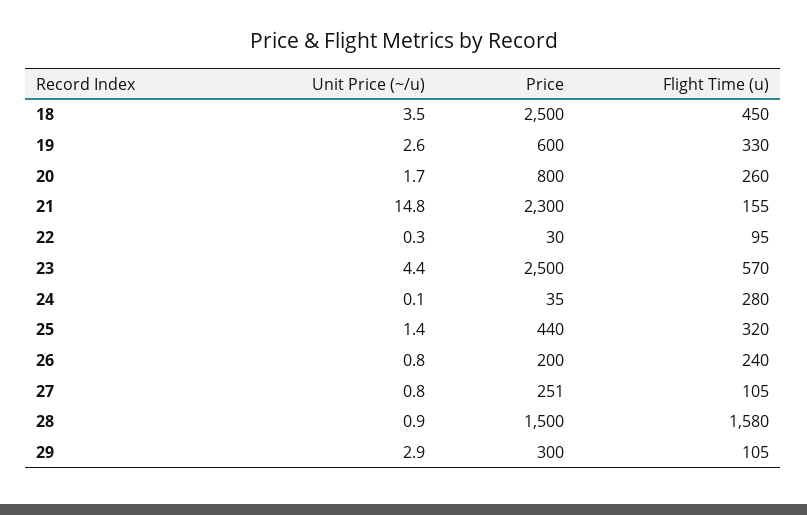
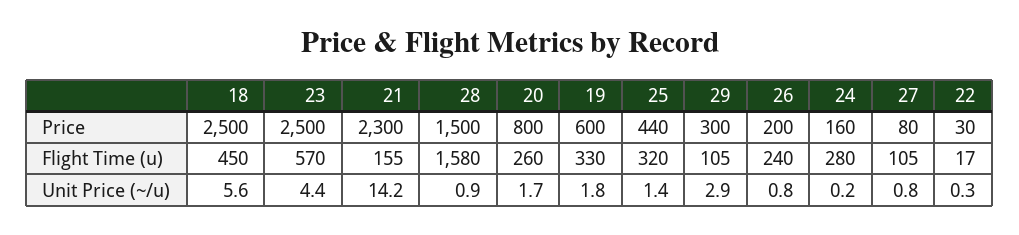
  {
    "Unit Price (~/u)": {
-     "18": 3.5,
+     "18": 5.6,
-     "19": 2.6,
+     "19": 1.8,
      "20": 1.7,
-     "21": 14.8,
+     "21": 14.2,
      "22": 0.3,
      "23": 4.4,
-     "24": 0.1,
+     "24": 0.2,
      "25": 1.4,
      "26": 0.8,
      "27": 0.8,
      "28": 0.9,
      "29": 2.9
    },
    "Price": {
      "18": 2500,
      "19": 600,
      "20": 800,
      "21": 2300,
      "22": 30,
      "23": 2500,
-     "24": 35,
+     "24": 160,
      "25": 440,
      "26": 200,
-     "27": 251,
+     "27": 80,
      "28": 1500,
      "29": 300
    },
    "Flight Time (u)": {
      "18": 450,
      "19": 330,
      "20": 260,
      "21": 155,
-     "22": 95,
+     "22": 17,
      "23": 570,
      "24": 280,
      "25": 320,
      "26": 240,
      "27": 105,
      "28": 1580,
      "29": 105
    }
  }

